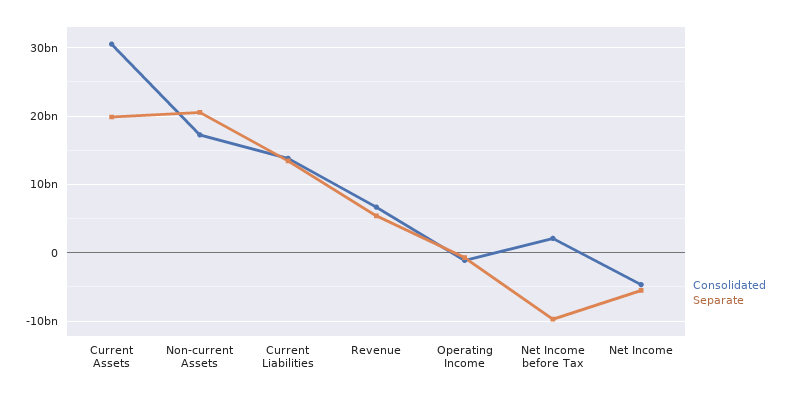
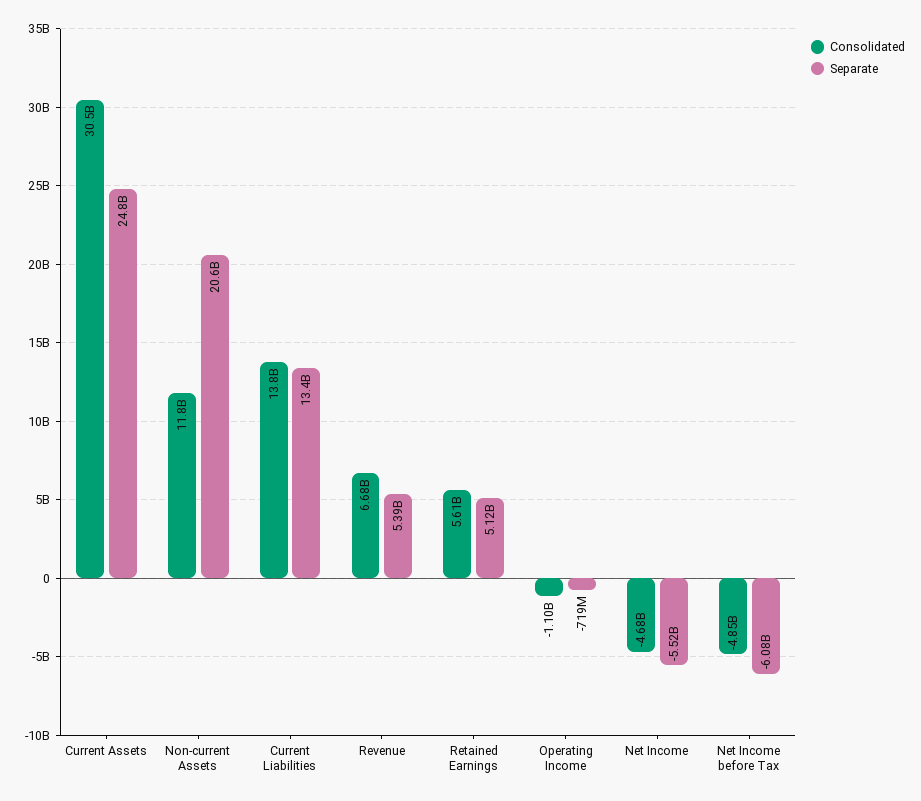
  {
    "Consolidated": {
      "Current Assets": 30500000000,
-     "Non-current Assets": 17000000000,
+     "Non-current Assets": 11800000000,
      "Current Liabilities": 13800000000,
      "Revenue": 6680000000,
      "Operating Income": -1100000000,
-     "Net Income before Tax": 2000000000,
+     "Net Income before Tax": -4850000000,
-     "Net Income": -4680000000
+     "Net Income": -4680000000,
+     "Retained Earnings": 5610000000
    },
    "Separate": {
-     "Current Assets": 20000000000,
+     "Current Assets": 24800000000,
      "Non-current Assets": 20600000000,
      "Current Liabilities": 13400000000,
      "Revenue": 5390000000,
      "Operating Income": -719000000,
-     "Net Income before Tax": -10000000000,
+     "Net Income before Tax": -6080000000,
-     "Net Income": -5520000000
+     "Net Income": -5520000000,
+     "Retained Earnings": 5120000000
    }
  }

